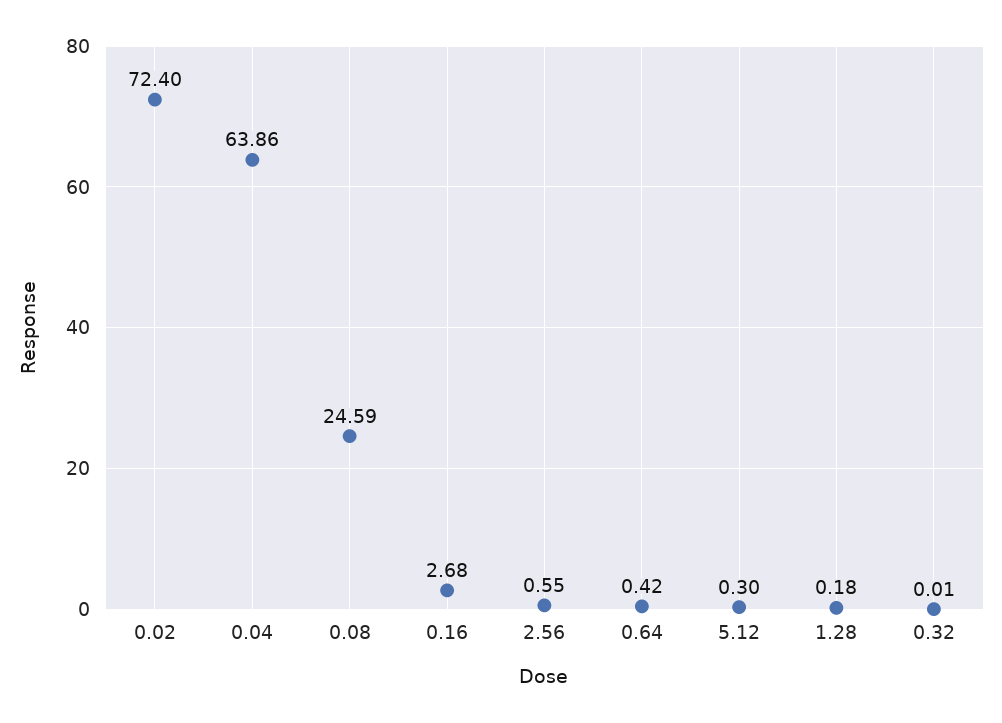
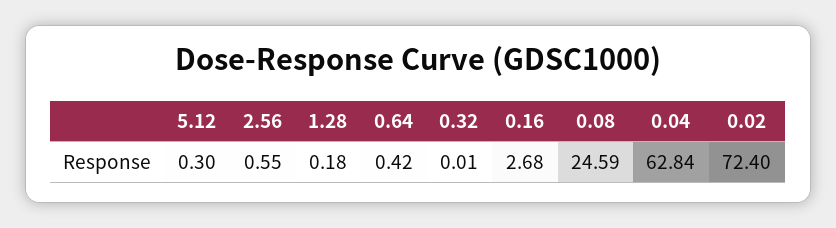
  {
    "0.02": 72.4,
-   "0.04": 63.86,
+   "0.04": 62.84,
    "0.08": 24.59,
    "0.16": 2.68,
    "2.56": 0.55,
    "0.64": 0.42,
    "5.12": 0.3,
    "1.28": 0.18,
    "0.32": 0.01
  }

